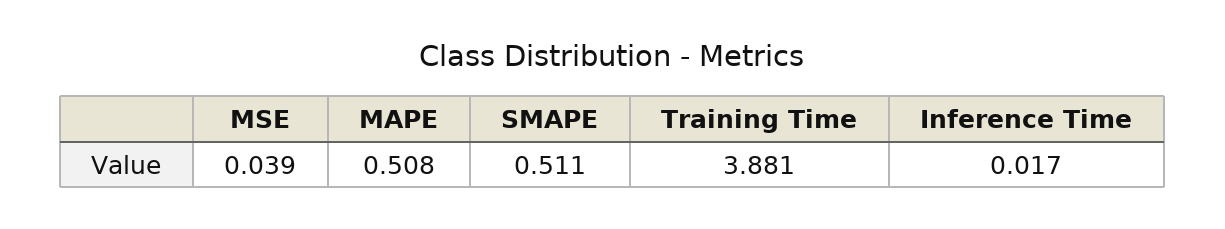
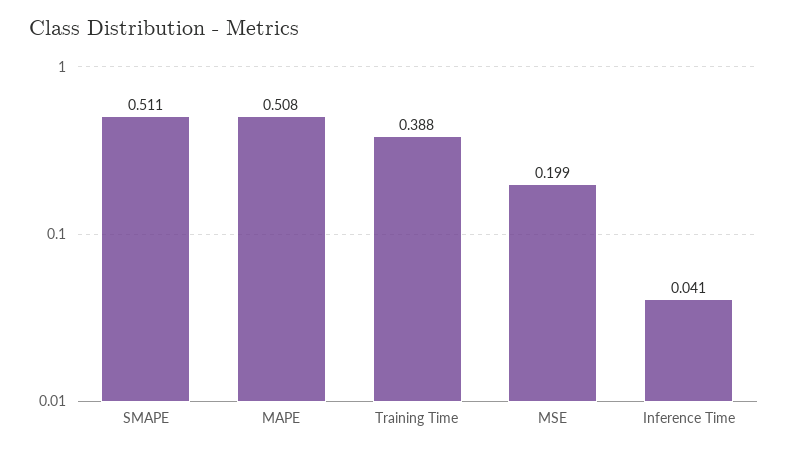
  {
-   "MSE": 0.039,
+   "MSE": 0.199,
    "MAPE": 0.508,
    "SMAPE": 0.511,
-   "Training Time": 3.881,
+   "Training Time": 0.388,
-   "Inference Time": 0.017
+   "Inference Time": 0.041
  }

